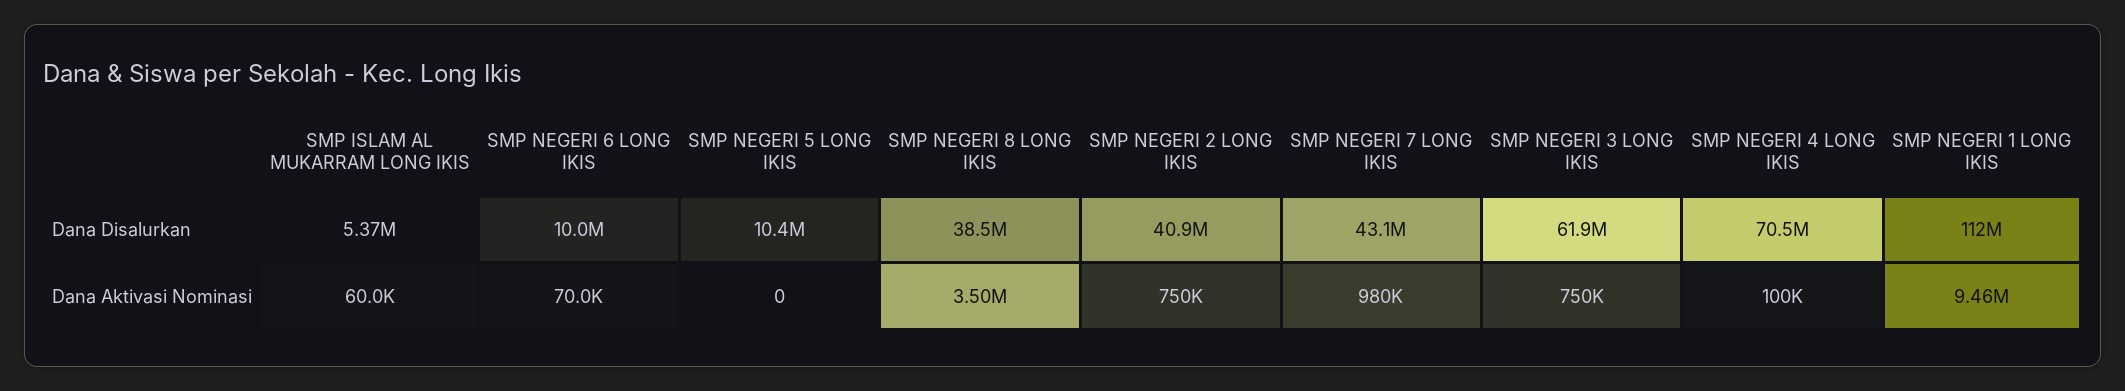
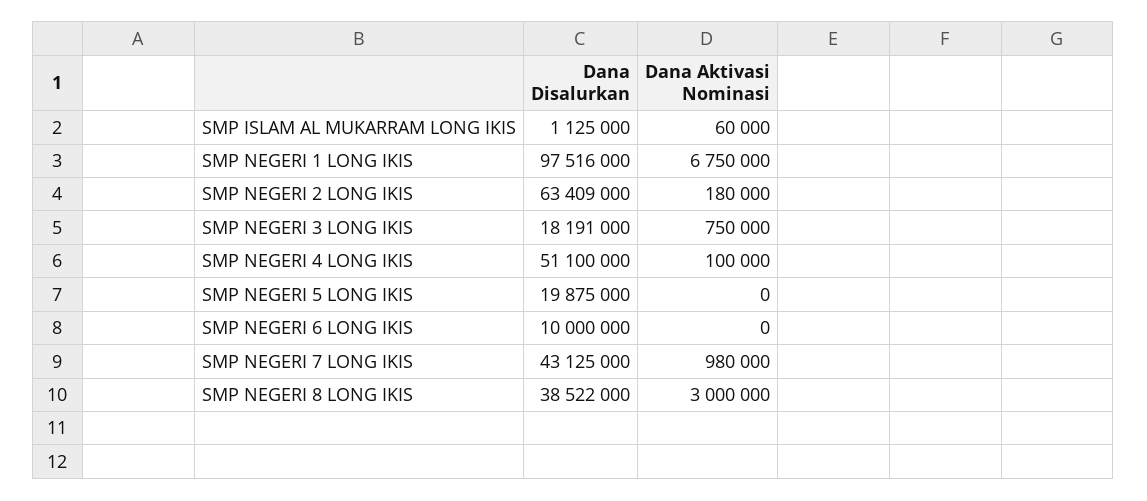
  {
    "SMP ISLAM AL MUKARRAM LONG IKIS": {
-     "Dana Disalurkan": 5370000,
+     "Dana Disalurkan": 1125000,
      "Dana Aktivasi Nominasi": 60000
    },
    "SMP NEGERI 6 LONG IKIS": {
      "Dana Disalurkan": 10000000,
-     "Dana Aktivasi Nominasi": 70000
+     "Dana Aktivasi Nominasi": 0
    },
    "SMP NEGERI 5 LONG IKIS": {
-     "Dana Disalurkan": 10400000,
+     "Dana Disalurkan": 19875000,
      "Dana Aktivasi Nominasi": 0
    },
    "SMP NEGERI 8 LONG IKIS": {
      "Dana Disalurkan": 38522000,
-     "Dana Aktivasi Nominasi": 3500000
+     "Dana Aktivasi Nominasi": 3000000
    },
    "SMP NEGERI 2 LONG IKIS": {
-     "Dana Disalurkan": 40900000,
+     "Dana Disalurkan": 63409000,
-     "Dana Aktivasi Nominasi": 750000
+     "Dana Aktivasi Nominasi": 180000
    },
    "SMP NEGERI 7 LONG IKIS": {
      "Dana Disalurkan": 43125000,
      "Dana Aktivasi Nominasi": 980000
    },
    "SMP NEGERI 3 LONG IKIS": {
-     "Dana Disalurkan": 61900000,
+     "Dana Disalurkan": 18191000,
      "Dana Aktivasi Nominasi": 750000
    },
    "SMP NEGERI 4 LONG IKIS": {
-     "Dana Disalurkan": 70500000,
+     "Dana Disalurkan": 51100000,
      "Dana Aktivasi Nominasi": 100000
    },
    "SMP NEGERI 1 LONG IKIS": {
-     "Dana Disalurkan": 112000000,
+     "Dana Disalurkan": 97516000,
-     "Dana Aktivasi Nominasi": 9460000
+     "Dana Aktivasi Nominasi": 6750000
    }
  }

